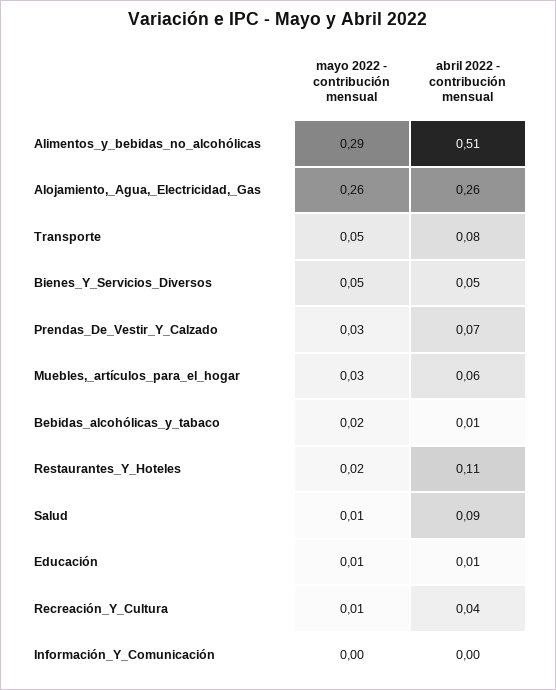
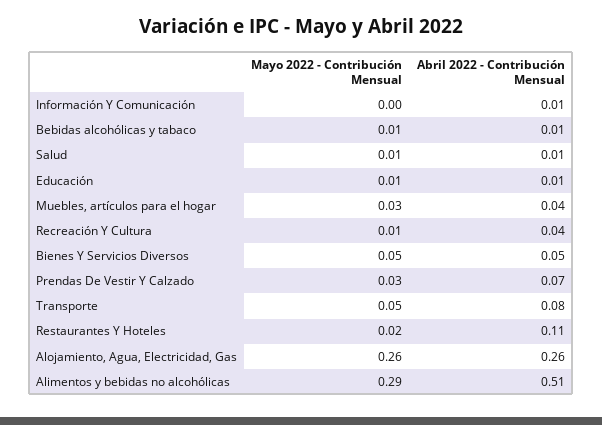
  {
    "mayo 2022 - contribución mensual": {
      "Alimentos_y_bebidas_no_alcohólicas": 0.29,
      "Alojamiento,_Agua,_Electricidad,_Gas": 0.26,
      "Transporte": 0.05,
      "Bienes_Y_Servicios_Diversos": 0.05,
      "Prendas_De_Vestir_Y_Calzado": 0.03,
      "Muebles,_artículos_para_el_hogar": 0.03,
-     "Bebidas_alcohólicas_y_tabaco": 0.02,
+     "Bebidas_alcohólicas_y_tabaco": 0.01,
      "Restaurantes_Y_Hoteles": 0.02,
      "Salud": 0.01,
      "Educación": 0.01,
      "Recreación_Y_Cultura": 0.01,
      "Información_Y_Comunicación": 0
    },
    "abril 2022 - contribución mensual": {
      "Alimentos_y_bebidas_no_alcohólicas": 0.51,
      "Alojamiento,_Agua,_Electricidad,_Gas": 0.26,
      "Transporte": 0.08,
      "Bienes_Y_Servicios_Diversos": 0.05,
      "Prendas_De_Vestir_Y_Calzado": 0.07,
-     "Muebles,_artículos_para_el_hogar": 0.06,
+     "Muebles,_artículos_para_el_hogar": 0.04,
      "Bebidas_alcohólicas_y_tabaco": 0.01,
      "Restaurantes_Y_Hoteles": 0.11,
-     "Salud": 0.09,
+     "Salud": 0.01,
      "Educación": 0.01,
      "Recreación_Y_Cultura": 0.04,
-     "Información_Y_Comunicación": 0
+     "Información_Y_Comunicación": 0.01
    }
  }

